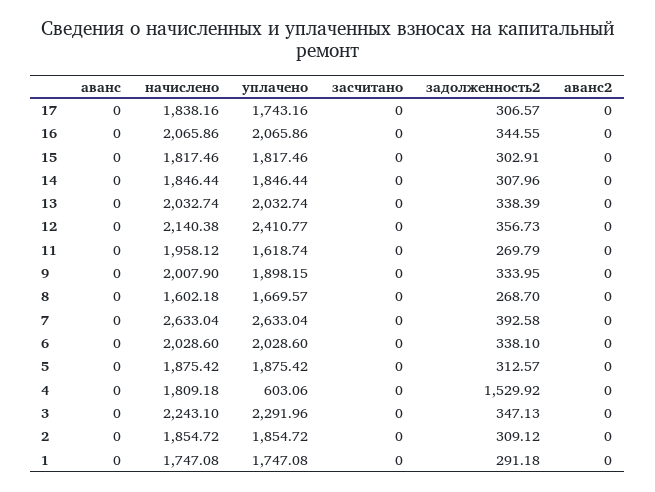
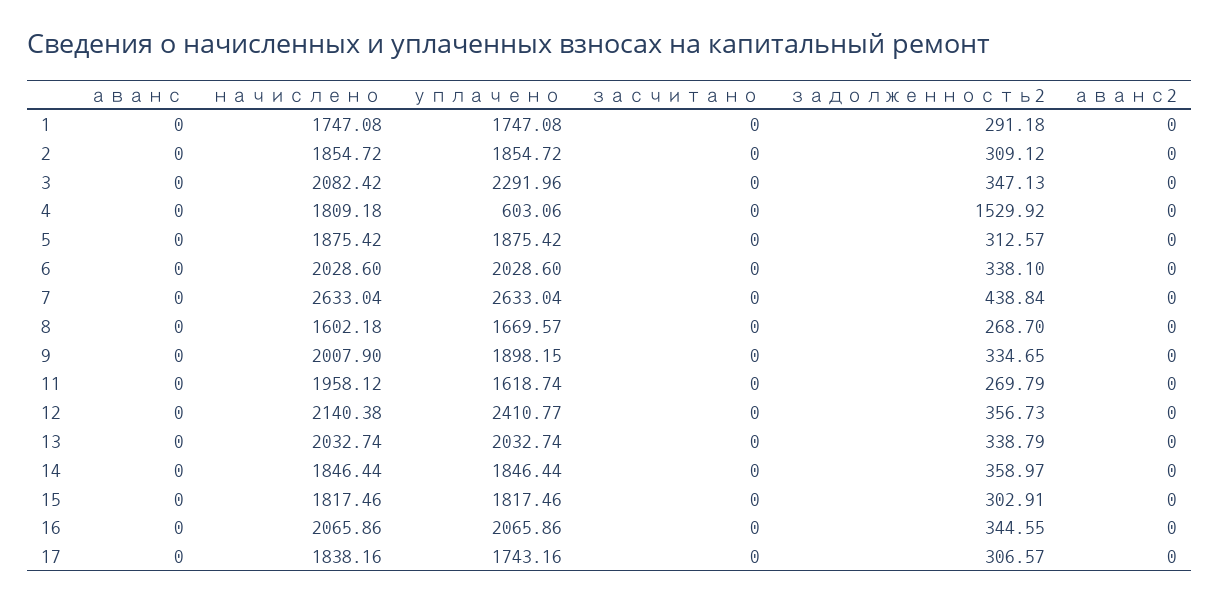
  {
    "аванс": {
      "17": 0,
      "16": 0,
      "15": 0,
      "14": 0,
      "13": 0,
      "12": 0,
      "11": 0,
      "9": 0,
      "8": 0,
      "7": 0,
      "6": 0,
      "5": 0,
      "4": 0,
      "3": 0,
      "2": 0,
      "1": 0
    },
    "начислено": {
      "17": 1838.16,
      "16": 2065.86,
      "15": 1817.46,
      "14": 1846.44,
      "13": 2032.74,
      "12": 2140.38,
      "11": 1958.12,
      "9": 2007.9,
      "8": 1602.18,
      "7": 2633.04,
      "6": 2028.6,
      "5": 1875.42,
      "4": 1809.18,
-     "3": 2243.1,
+     "3": 2082.42,
      "2": 1854.72,
      "1": 1747.08
    },
    "уплачено": {
      "17": 1743.16,
      "16": 2065.86,
      "15": 1817.46,
      "14": 1846.44,
      "13": 2032.74,
      "12": 2410.77,
      "11": 1618.74,
      "9": 1898.15,
      "8": 1669.57,
      "7": 2633.04,
      "6": 2028.6,
      "5": 1875.42,
      "4": 603.06,
      "3": 2291.96,
      "2": 1854.72,
      "1": 1747.08
    },
    "засчитано": {
      "17": 0,
      "16": 0,
      "15": 0,
      "14": 0,
      "13": 0,
      "12": 0,
      "11": 0,
      "9": 0,
      "8": 0,
      "7": 0,
      "6": 0,
      "5": 0,
      "4": 0,
      "3": 0,
      "2": 0,
      "1": 0
    },
    "задолженность2": {
      "17": 306.57,
      "16": 344.55,
      "15": 302.91,
-     "14": 307.96,
+     "14": 358.97,
-     "13": 338.39,
+     "13": 338.79,
      "12": 356.73,
      "11": 269.79,
-     "9": 333.95,
+     "9": 334.65,
      "8": 268.7,
-     "7": 392.58,
+     "7": 438.84,
      "6": 338.1,
      "5": 312.57,
      "4": 1529.92,
      "3": 347.13,
      "2": 309.12,
      "1": 291.18
    },
    "аванс2": {
      "17": 0,
      "16": 0,
      "15": 0,
      "14": 0,
      "13": 0,
      "12": 0,
      "11": 0,
      "9": 0,
      "8": 0,
      "7": 0,
      "6": 0,
      "5": 0,
      "4": 0,
      "3": 0,
      "2": 0,
      "1": 0
    }
  }

